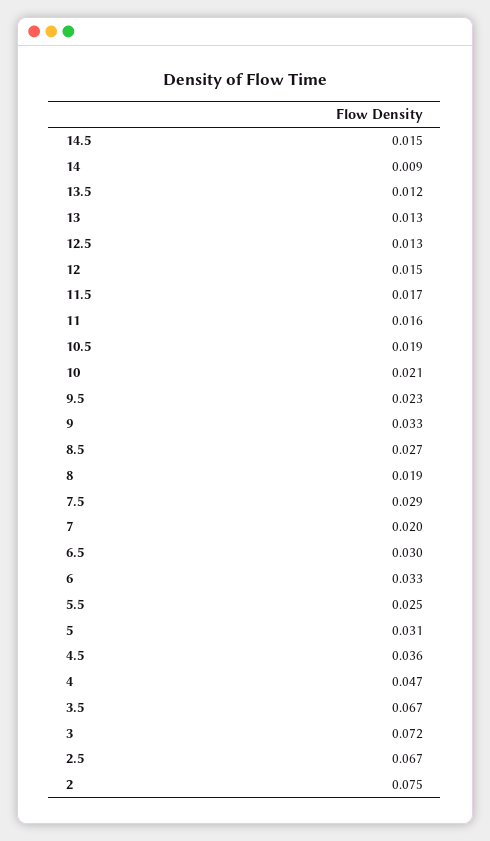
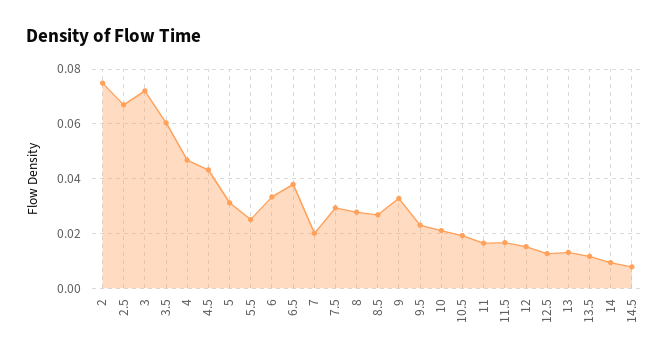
  {
-   "14.5": 0.015,
+   "14.5": 0.0075,
    "14": 0.009,
    "13.5": 0.012,
    "13": 0.013,
    "12.5": 0.013,
    "12": 0.015,
    "11.5": 0.017,
    "11": 0.016,
    "10.5": 0.019,
    "10": 0.021,
    "9.5": 0.023,
    "9": 0.033,
    "8.5": 0.027,
-   "8": 0.019,
+   "8": 0.0275,
    "7.5": 0.029,
    "7": 0.02,
-   "6.5": 0.03,
+   "6.5": 0.0375,
    "6": 0.033,
    "5.5": 0.025,
    "5": 0.031,
-   "4.5": 0.036,
+   "4.5": 0.0425,
    "4": 0.047,
-   "3.5": 0.067,
+   "3.5": 0.06,
    "3": 0.072,
    "2.5": 0.067,
    "2": 0.075
  }

